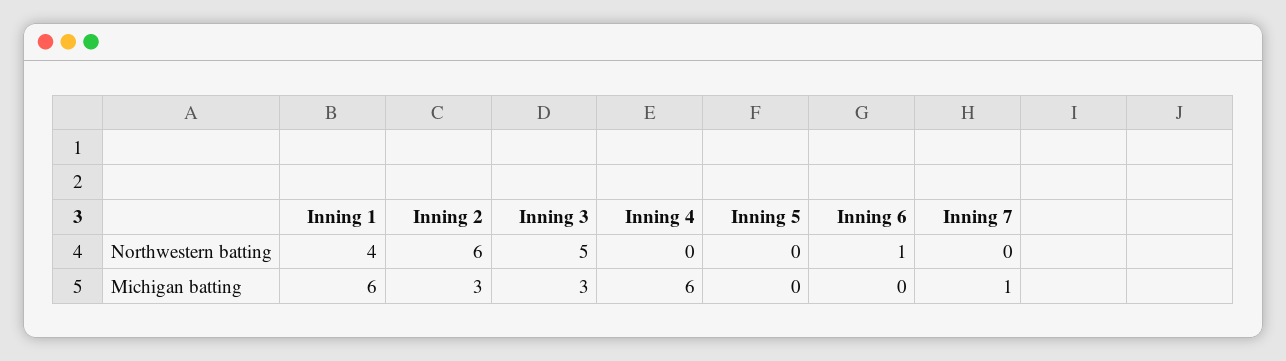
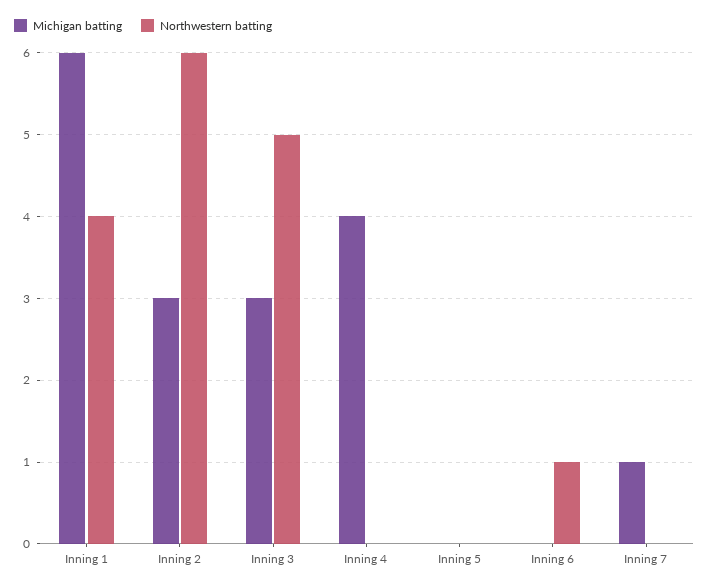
  {
    "Northwestern batting": {
      "Inning 1": 4,
      "Inning 2": 6,
      "Inning 3": 5,
      "Inning 4": 0,
      "Inning 5": 0,
      "Inning 6": 1,
      "Inning 7": 0
    },
    "Michigan batting": {
      "Inning 1": 6,
      "Inning 2": 3,
      "Inning 3": 3,
-     "Inning 4": 6,
+     "Inning 4": 4,
      "Inning 5": 0,
      "Inning 6": 0,
      "Inning 7": 1
    }
  }

